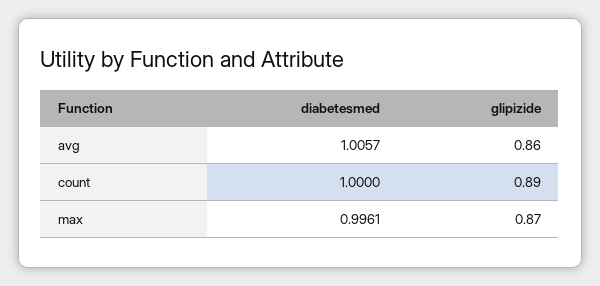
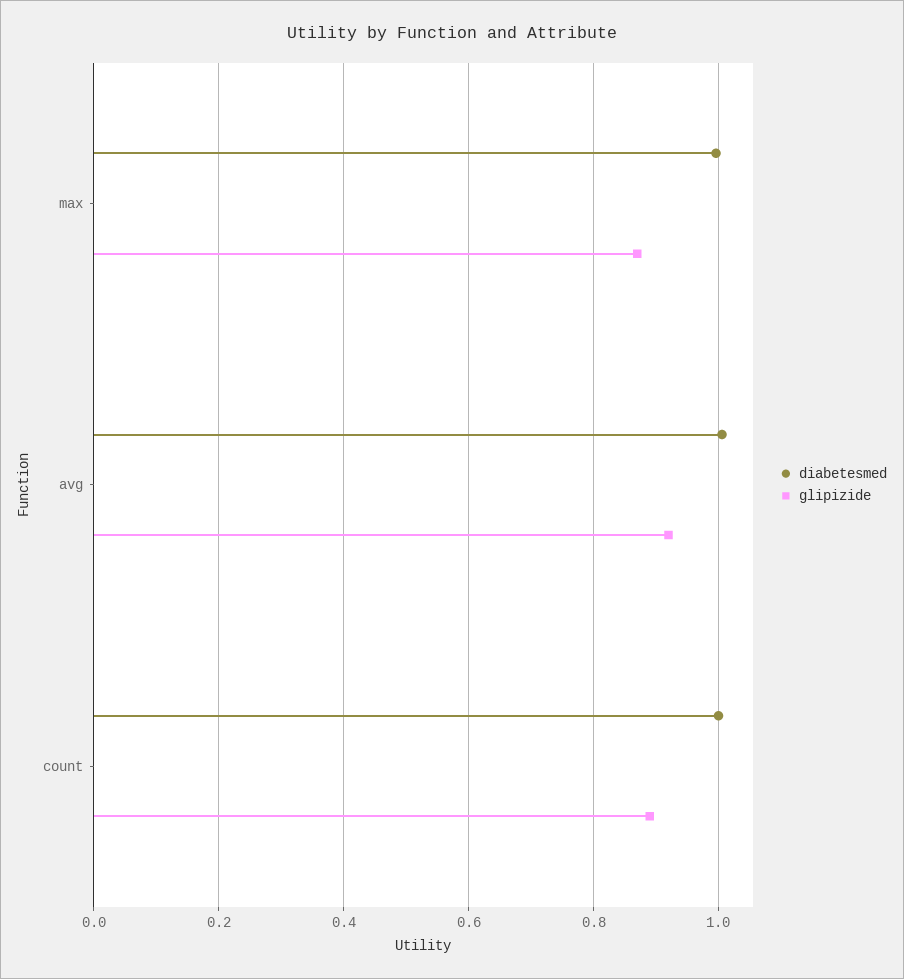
  {
    "diabetesmed": {
      "avg": 1.0057,
      "count": 1,
      "max": 0.9961
    },
    "glipizide": {
-     "avg": 0.86,
+     "avg": 0.92,
      "count": 0.89,
      "max": 0.87
    }
  }

